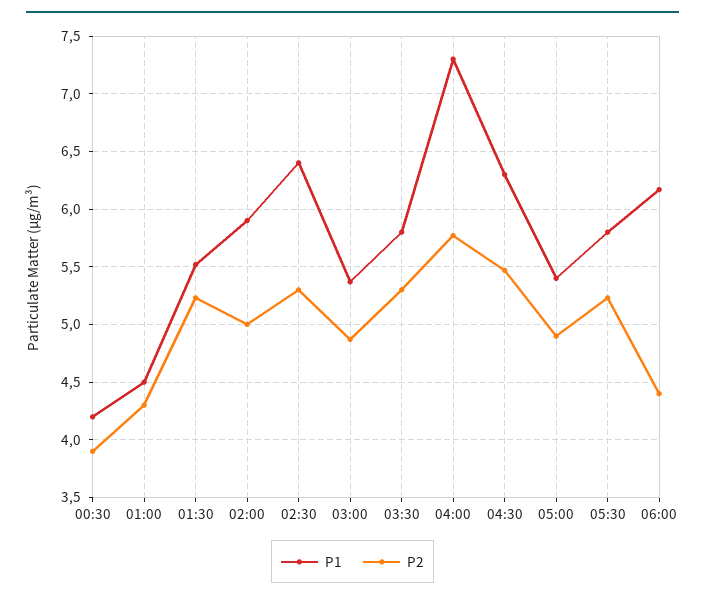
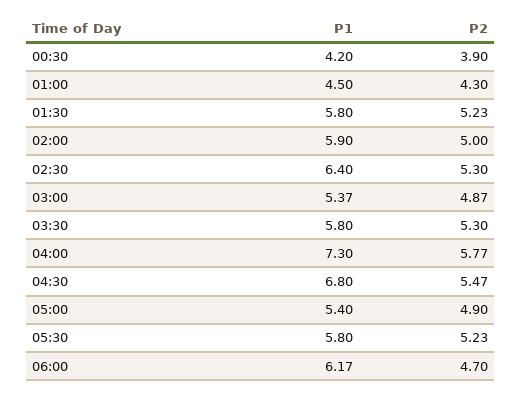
  {
    "P1": {
      "00:30": 4.2,
      "01:00": 4.5,
-     "01:30": 5.5,
+     "01:30": 5.8,
      "02:00": 5.9,
      "02:30": 6.4,
      "03:00": 5.37,
      "03:30": 5.8,
      "04:00": 7.3,
-     "04:30": 6.3,
+     "04:30": 6.8,
      "05:00": 5.4,
      "05:30": 5.8,
      "06:00": 6.17
    },
    "P2": {
      "00:30": 3.9,
      "01:00": 4.3,
      "01:30": 5.23,
      "02:00": 5,
      "02:30": 5.3,
      "03:00": 4.87,
      "03:30": 5.3,
      "04:00": 5.77,
      "04:30": 5.47,
      "05:00": 4.9,
      "05:30": 5.23,
-     "06:00": 4.4
+     "06:00": 4.7
    }
  }

